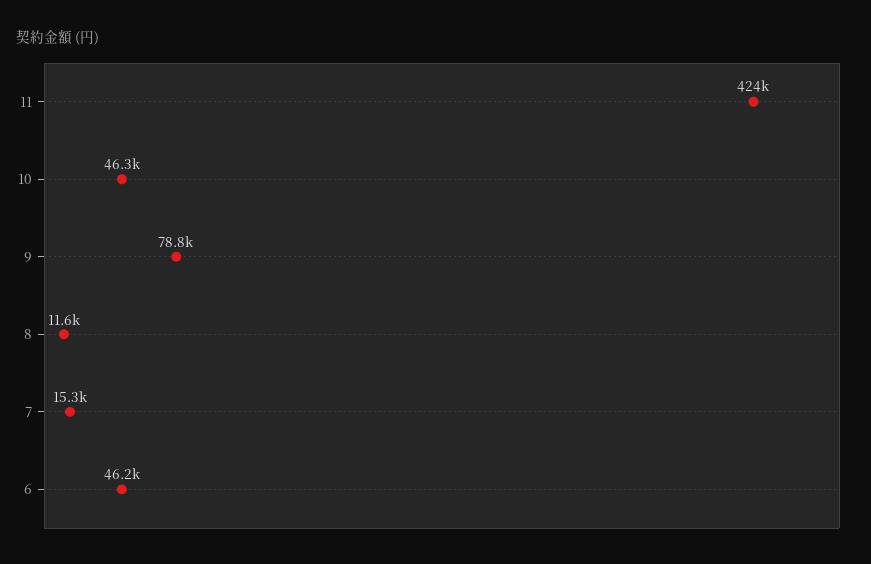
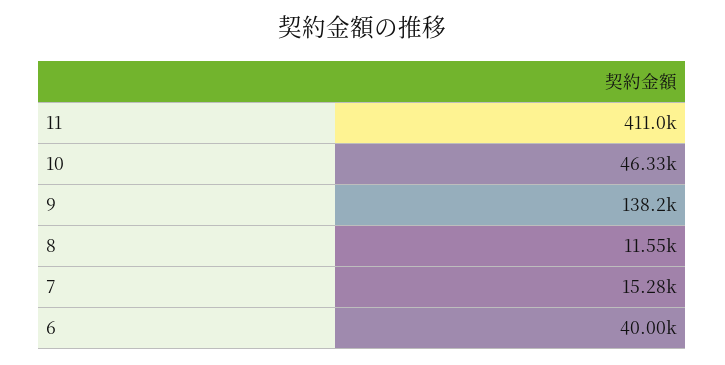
  {
-   "11": 424000,
+   "11": 411000,
    "10": 46330,
-   "9": 78800,
+   "9": 138200,
    "8": 11550,
    "7": 15280,
-   "6": 46200
+   "6": 40000
  }

